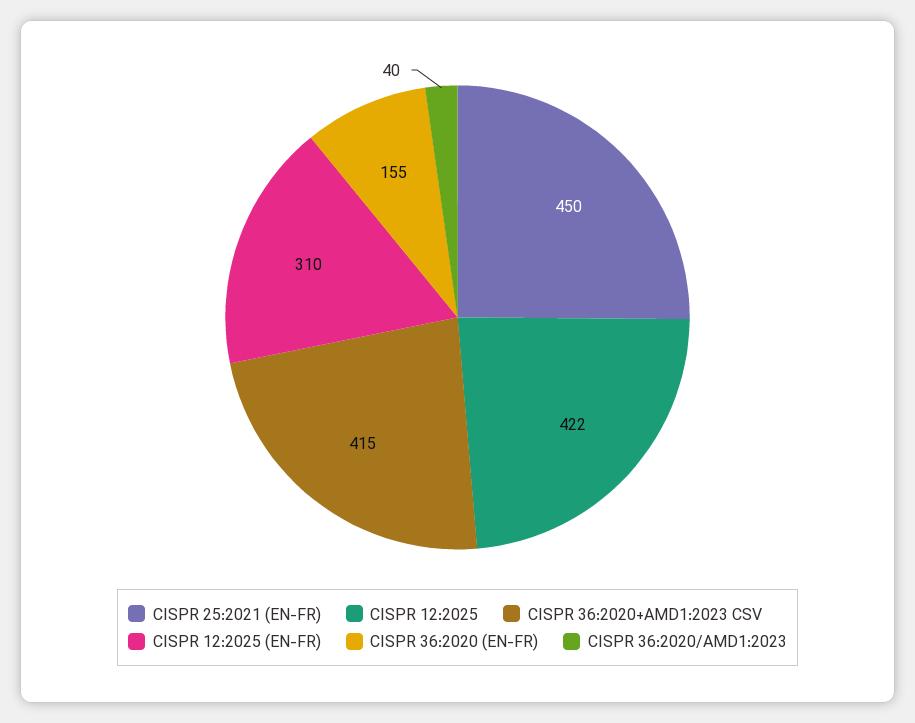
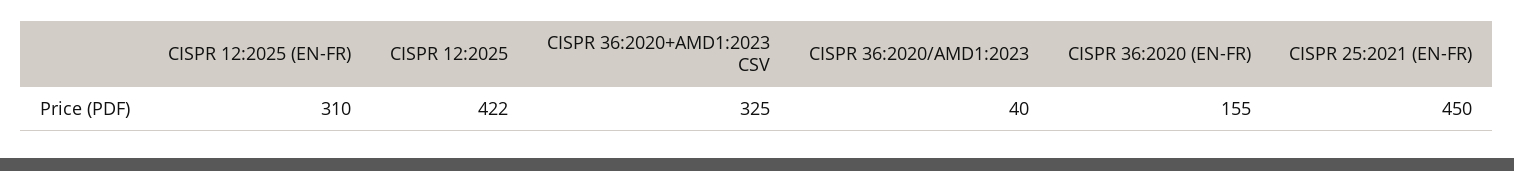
  {
    "CISPR 25:2021 (EN-FR)": 450,
    "CISPR 12:2025": 422,
-   "CISPR 36:2020+AMD1:2023 CSV": 415,
+   "CISPR 36:2020+AMD1:2023 CSV": 325,
    "CISPR 12:2025 (EN-FR)": 310,
    "CISPR 36:2020 (EN-FR)": 155,
    "CISPR 36:2020/AMD1:2023": 40
  }

